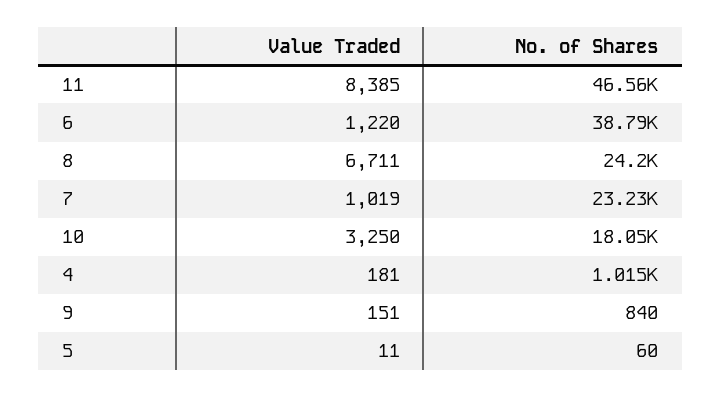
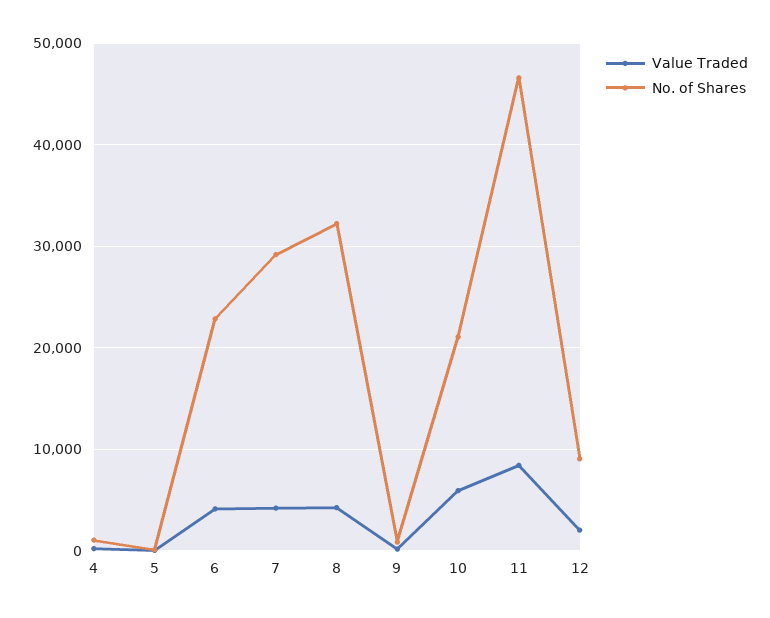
  {
    "Value Traded": {
      "11": 8385,
-     "6": 1220,
+     "6": 4000,
-     "8": 6711,
+     "8": 4000,
-     "7": 1019,
+     "7": 4000,
-     "10": 3250,
+     "10": 6000,
      "4": 181,
      "9": 151,
-     "5": 11
+     "5": 11,
+     "12": 2000
    },
    "No. of Shares": {
      "11": 46560,
-     "6": 38790,
+     "6": 23000,
-     "8": 24200,
+     "8": 32000,
-     "7": 23230,
+     "7": 29000,
-     "10": 18050,
+     "10": 21000,
      "4": 1015,
      "9": 840,
-     "5": 60
+     "5": 60,
+     "12": 9000
    }
  }

